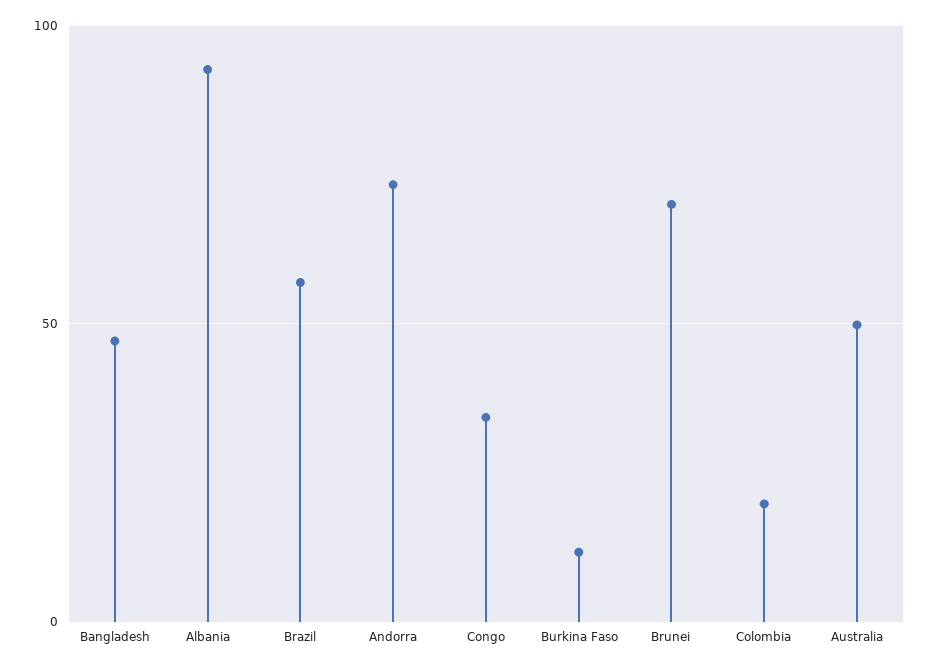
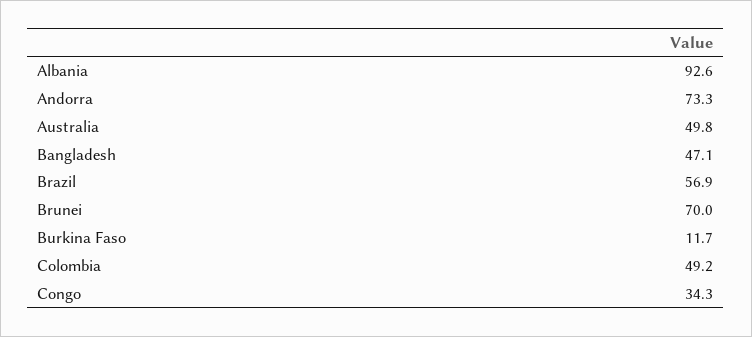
  {
    "Bangladesh": 47.1,
    "Albania": 92.6,
    "Brazil": 56.9,
    "Andorra": 73.3,
    "Congo": 34.3,
    "Burkina Faso": 11.7,
    "Brunei": 70,
-   "Colombia": 20,
+   "Colombia": 49.2,
    "Australia": 49.8
  }

